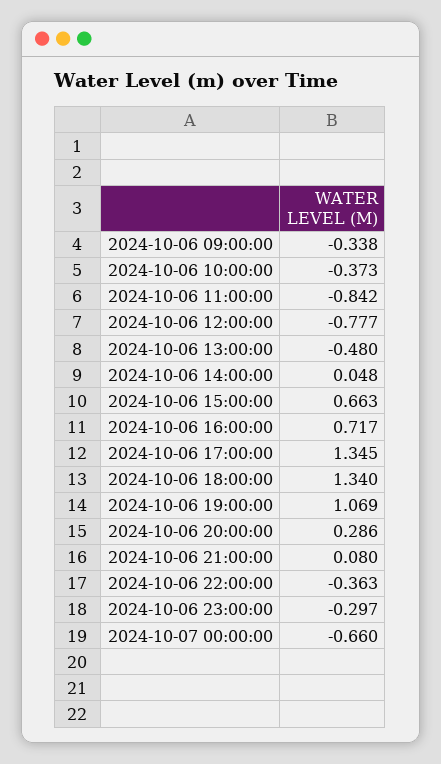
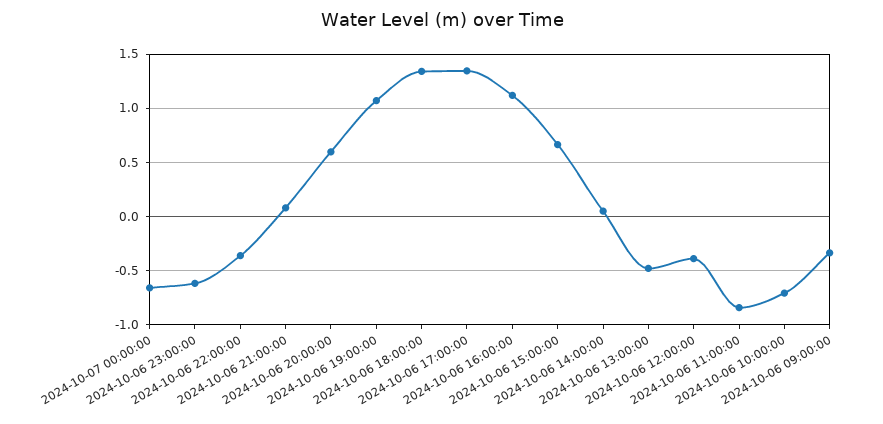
  {
    "2024-10-06 09:00:00": -0.338,
-   "2024-10-06 10:00:00": -0.373,
+   "2024-10-06 10:00:00": -0.7,
    "2024-10-06 11:00:00": -0.842,
-   "2024-10-06 12:00:00": -0.777,
+   "2024-10-06 12:00:00": -0.4,
    "2024-10-06 13:00:00": -0.48,
    "2024-10-06 14:00:00": 0.048,
    "2024-10-06 15:00:00": 0.663,
-   "2024-10-06 16:00:00": 0.717,
+   "2024-10-06 16:00:00": 1.1,
    "2024-10-06 17:00:00": 1.345,
    "2024-10-06 18:00:00": 1.34,
    "2024-10-06 19:00:00": 1.069,
-   "2024-10-06 20:00:00": 0.286,
+   "2024-10-06 20:00:00": 0.6,
    "2024-10-06 21:00:00": 0.08,
    "2024-10-06 22:00:00": -0.363,
-   "2024-10-06 23:00:00": -0.297,
+   "2024-10-06 23:00:00": -0.6,
    "2024-10-07 00:00:00": -0.66
  }

